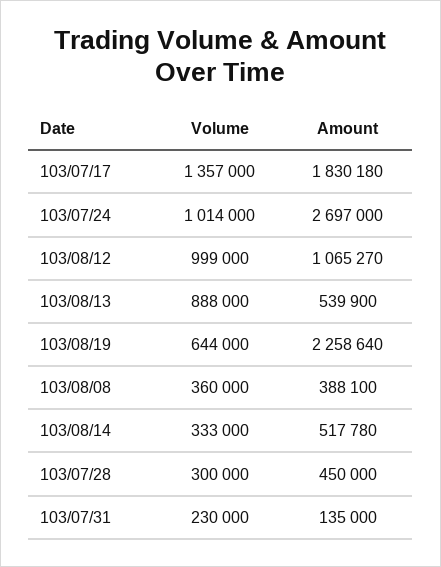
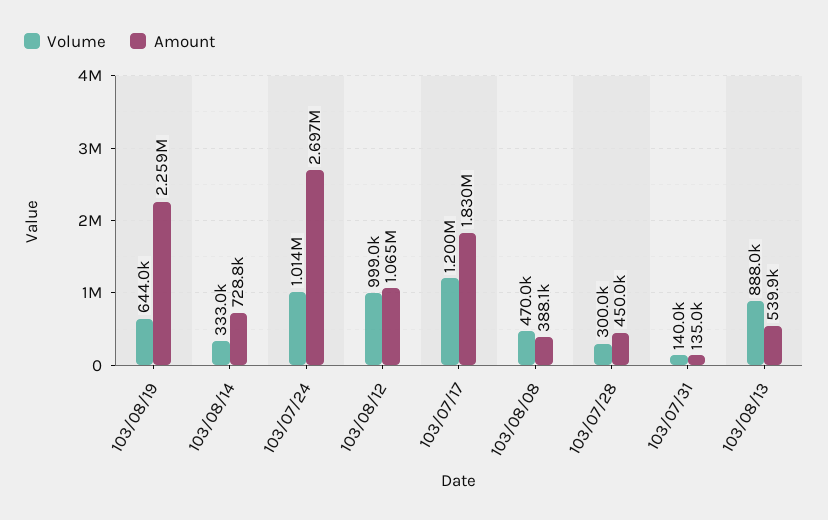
  {
    "Volume": {
-     "103/07/17": 1357000,
+     "103/07/17": 1200000,
      "103/07/24": 1014000,
      "103/08/12": 999000,
      "103/08/13": 888000,
      "103/08/19": 644000,
-     "103/08/08": 360000,
+     "103/08/08": 470000,
      "103/08/14": 333000,
      "103/07/28": 300000,
-     "103/07/31": 230000
+     "103/07/31": 140000
    },
    "Amount": {
      "103/07/17": 1830180,
      "103/07/24": 2697000,
      "103/08/12": 1065270,
      "103/08/13": 539900,
      "103/08/19": 2258640,
      "103/08/08": 388100,
-     "103/08/14": 517780,
+     "103/08/14": 728800,
      "103/07/28": 450000,
      "103/07/31": 135000
    }
  }

